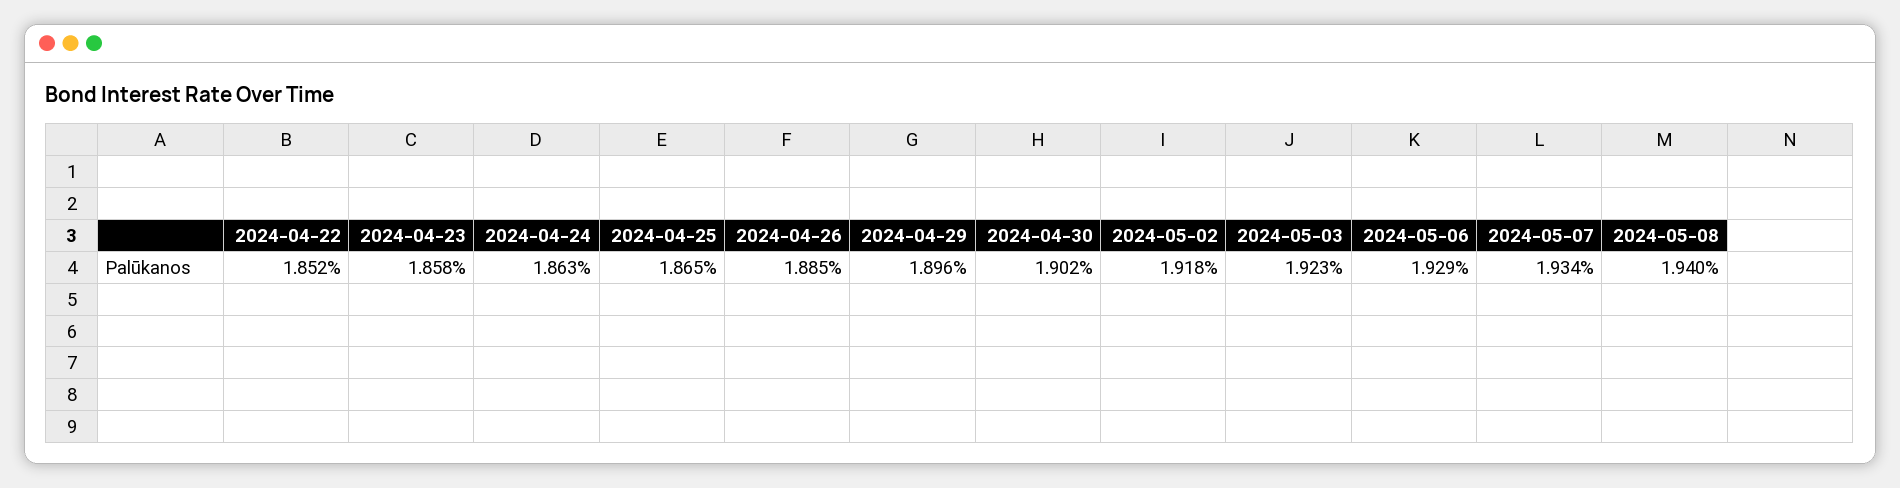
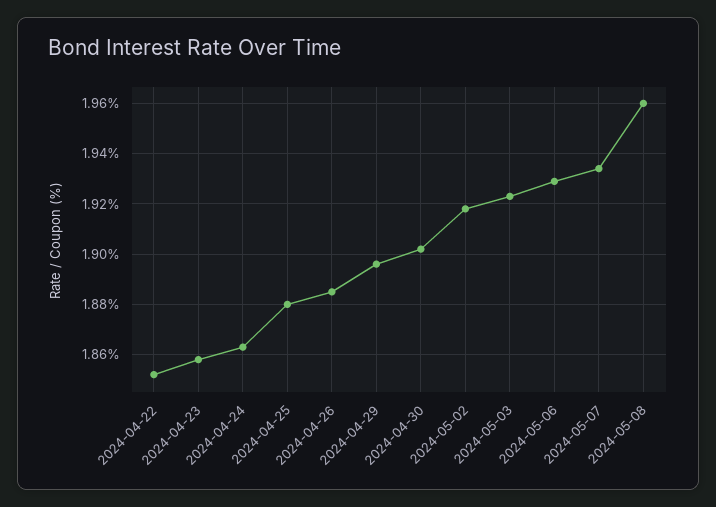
  {
    "2024-04-22": 1.852,
    "2024-04-23": 1.858,
    "2024-04-24": 1.863,
-   "2024-04-25": 1.865,
+   "2024-04-25": 1.88,
    "2024-04-26": 1.885,
    "2024-04-29": 1.896,
    "2024-04-30": 1.902,
    "2024-05-02": 1.918,
    "2024-05-03": 1.923,
    "2024-05-06": 1.929,
    "2024-05-07": 1.934,
-   "2024-05-08": 1.94
+   "2024-05-08": 1.96
  }

